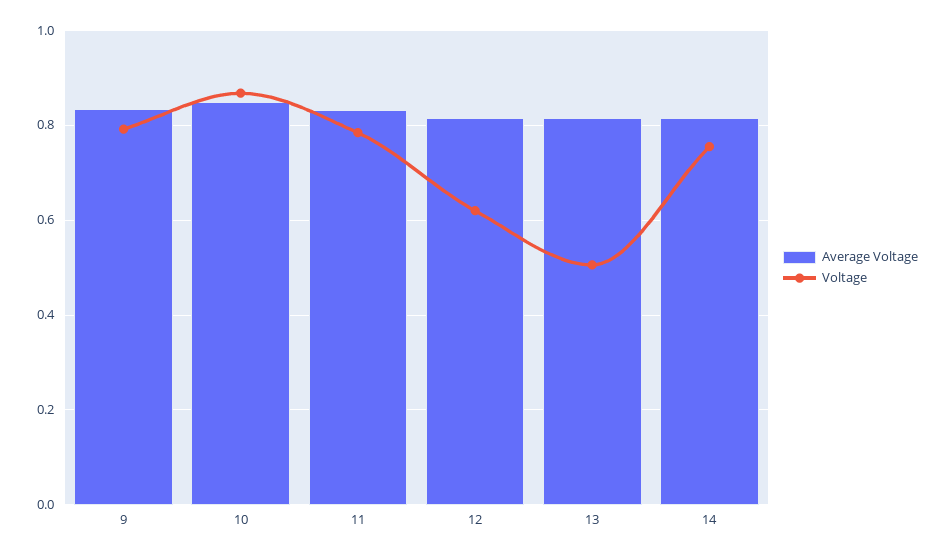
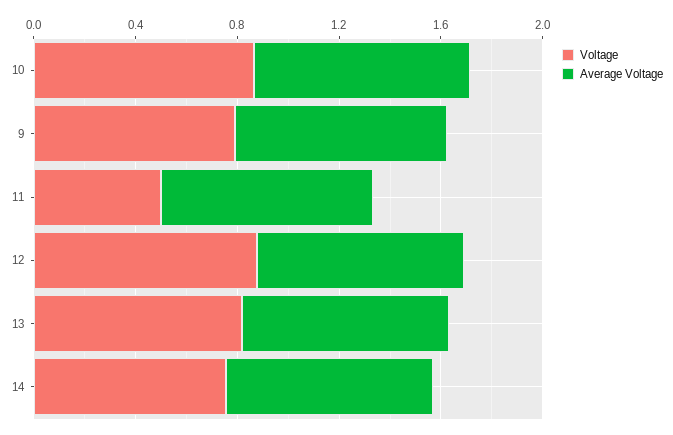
  {
    "Average Voltage": {
      "9": 0.84,
      "10": 0.84,
      "11": 0.84,
      "12": 0.82,
      "13": 0.82,
      "14": 0.82
    },
    "Voltage": {
      "9": 0.8,
      "10": 0.86,
-     "11": 0.78,
+     "11": 0.5,
-     "12": 0.62,
+     "12": 0.9,
-     "13": 0.5,
+     "13": 0.8,
      "14": 0.76
    }
  }

